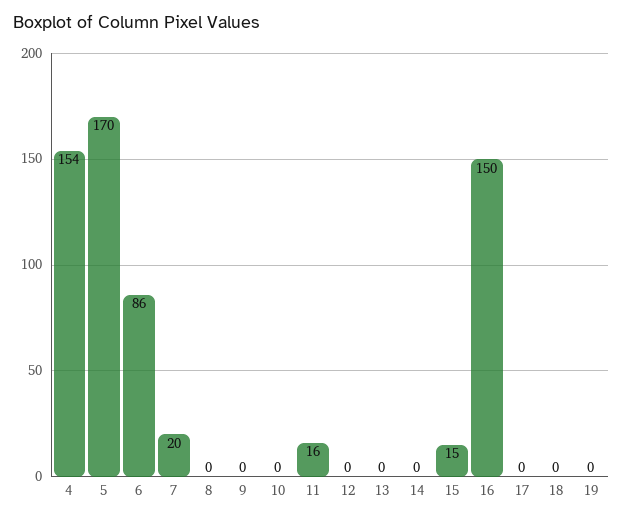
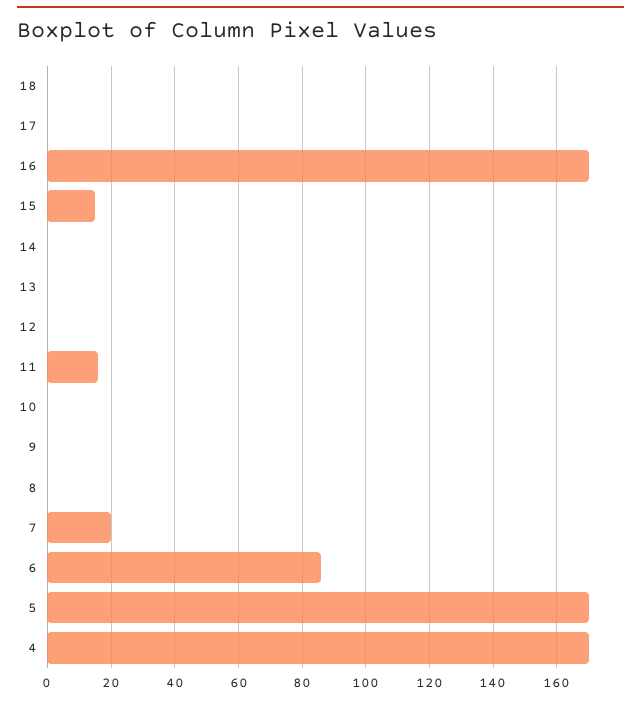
  {
-   "4": 154,
+   "4": 170,
    "5": 170,
    "6": 86,
    "7": 20,
    "8": 0,
    "9": 0,
    "10": 0,
    "11": 16,
    "12": 0,
    "13": 0,
    "14": 0,
    "15": 15,
-   "16": 150,
+   "16": 170,
    "17": 0,
-   "18": 0,
+   "18": 0
-   "19": 0
  }

